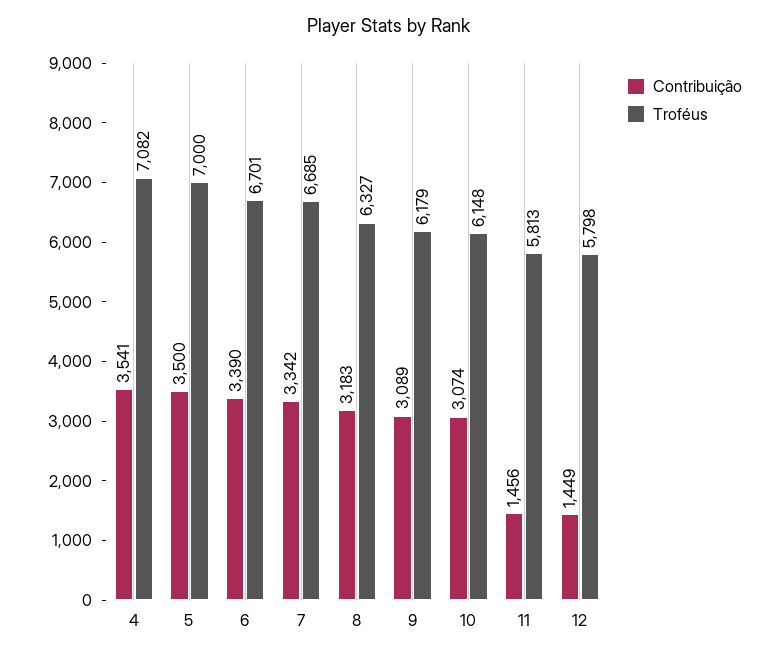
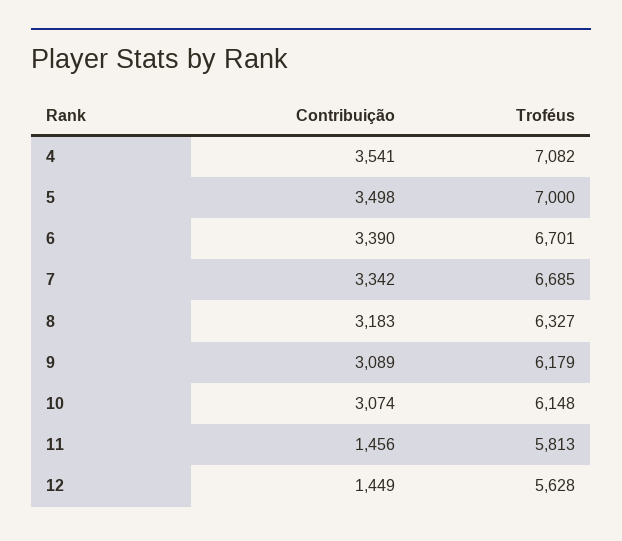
  {
    "Contribuição": {
      "4": 3541,
-     "5": 3500,
+     "5": 3498,
      "6": 3390,
      "7": 3342,
      "8": 3183,
      "9": 3089,
      "10": 3074,
      "11": 1456,
      "12": 1449
    },
    "Troféus": {
      "4": 7082,
      "5": 7000,
      "6": 6701,
      "7": 6685,
      "8": 6327,
      "9": 6179,
      "10": 6148,
      "11": 5813,
-     "12": 5798
+     "12": 5628
    }
  }

